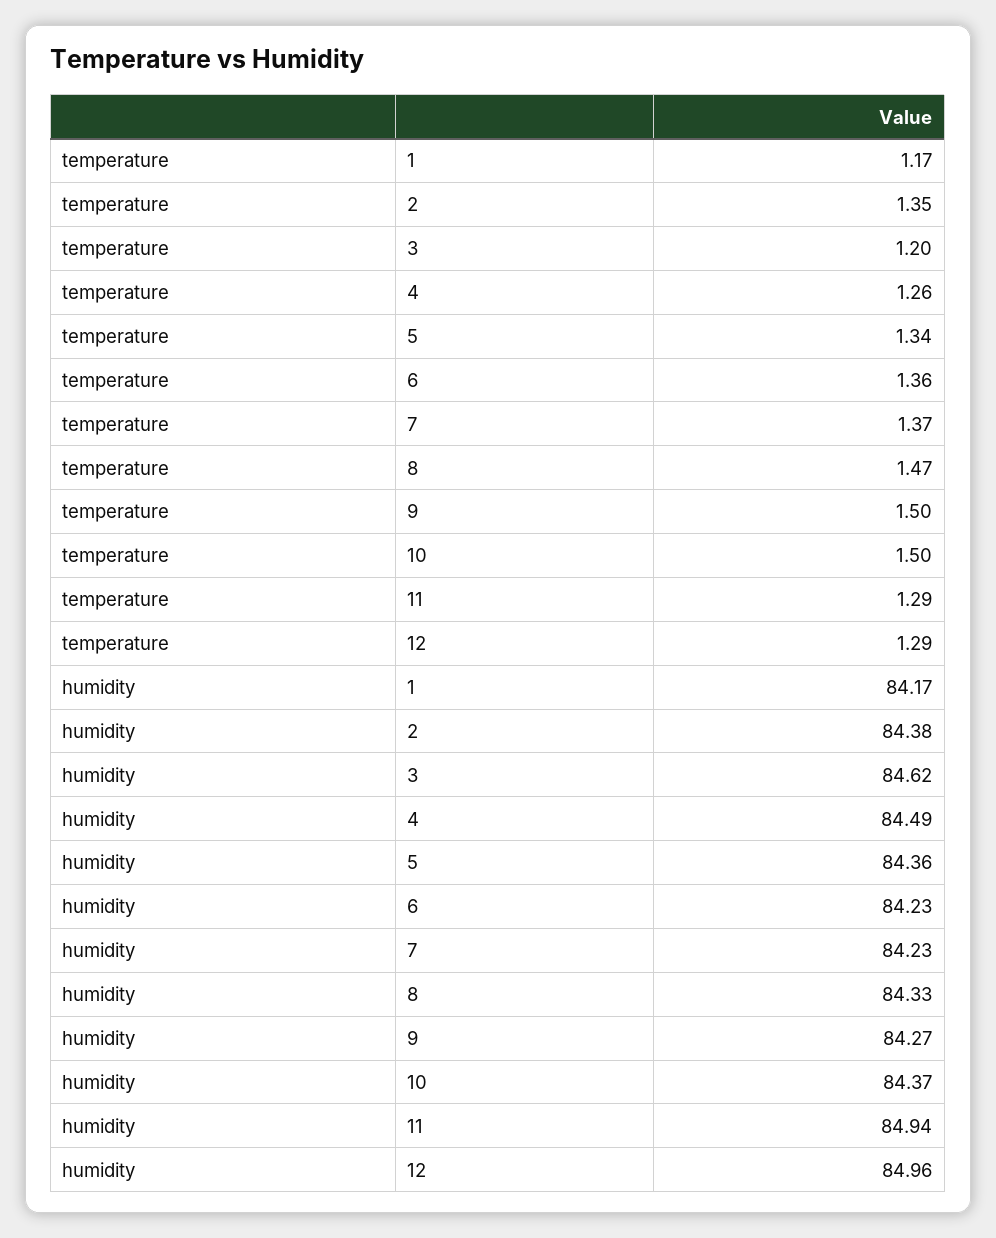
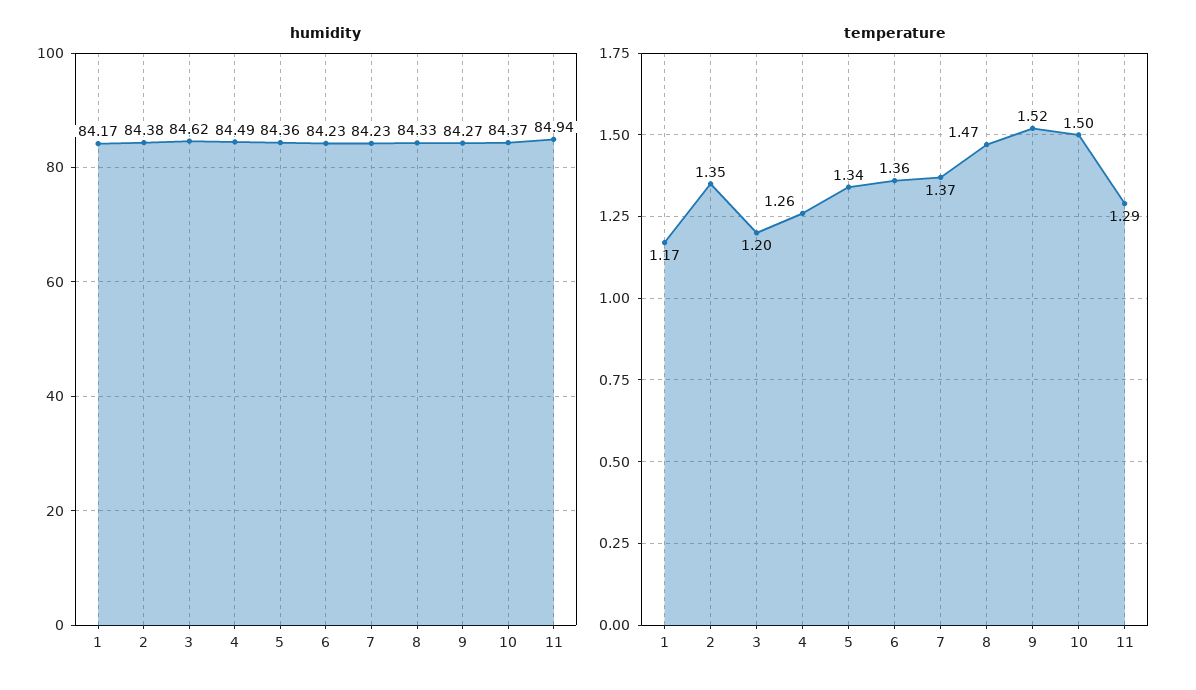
  {
    "temperature": {
      "1": 1.17,
      "2": 1.35,
      "3": 1.2,
      "4": 1.26,
      "5": 1.34,
      "6": 1.36,
      "7": 1.37,
      "8": 1.47,
-     "9": 1.5,
+     "9": 1.52,
      "10": 1.5,
-     "11": 1.29,
+     "11": 1.29
-     "12": 1.29
    },
    "humidity": {
      "1": 84.17,
      "2": 84.38,
      "3": 84.62,
      "4": 84.49,
      "5": 84.36,
      "6": 84.23,
      "7": 84.23,
      "8": 84.33,
      "9": 84.27,
      "10": 84.37,
-     "11": 84.94,
+     "11": 84.94
-     "12": 84.96
    }
  }

